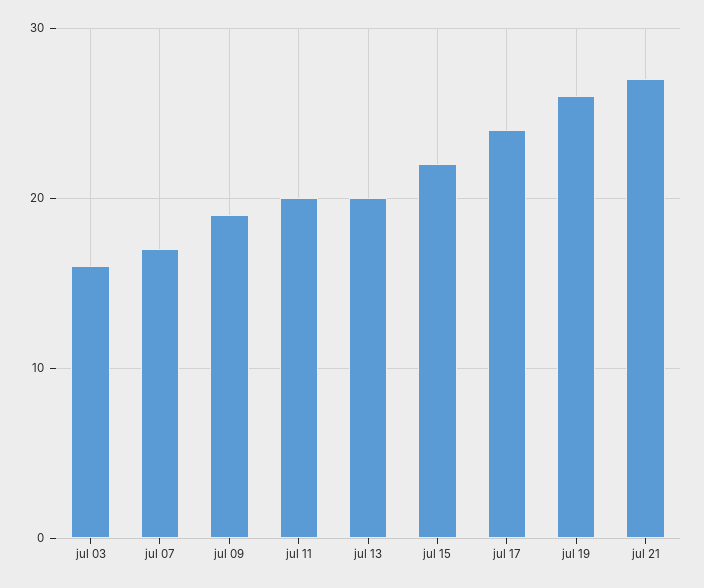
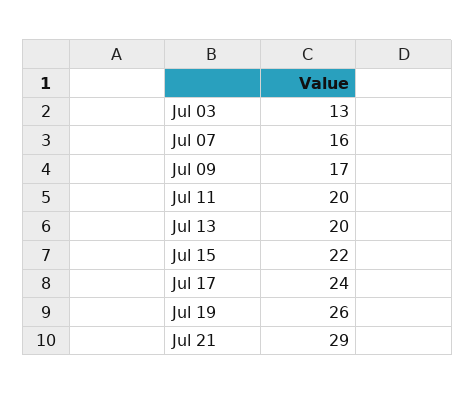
  {
-   "jul 03": 16,
+   "jul 03": 13,
-   "jul 07": 17,
+   "jul 07": 16,
-   "jul 09": 19,
+   "jul 09": 17,
    "jul 11": 20,
    "jul 13": 20,
    "jul 15": 22,
    "jul 17": 24,
    "jul 19": 26,
-   "jul 21": 27
+   "jul 21": 29
  }

